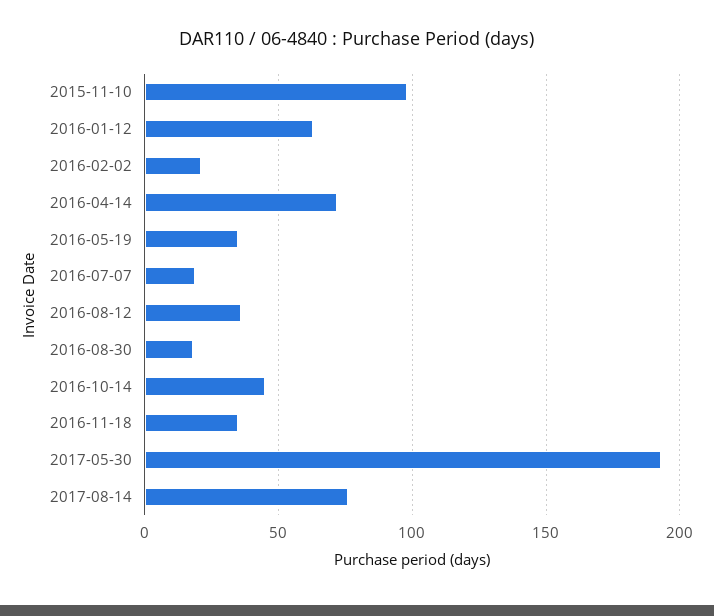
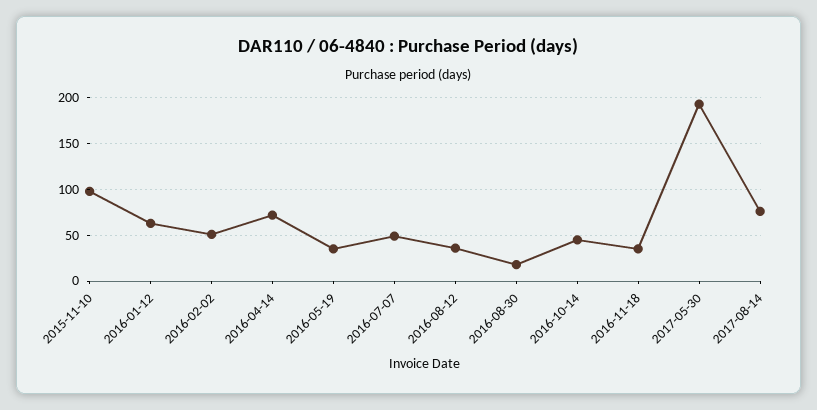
  {
    "2015-11-10": 100,
    "2016-01-12": 65,
-   "2016-02-02": 20,
+   "2016-02-02": 50,
    "2016-04-14": 70,
    "2016-05-19": 35,
-   "2016-07-07": 20,
+   "2016-07-07": 50,
    "2016-08-12": 35,
    "2016-08-30": 20,
    "2016-10-14": 45,
    "2016-11-18": 35,
    "2017-05-30": 195,
    "2017-08-14": 75
  }

